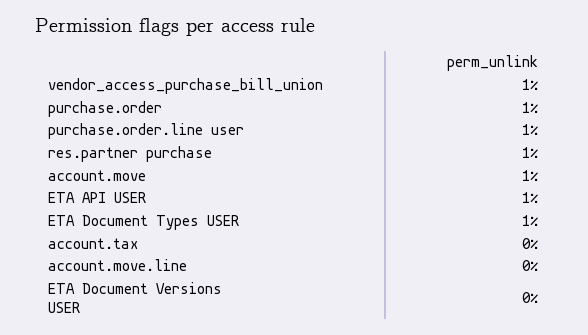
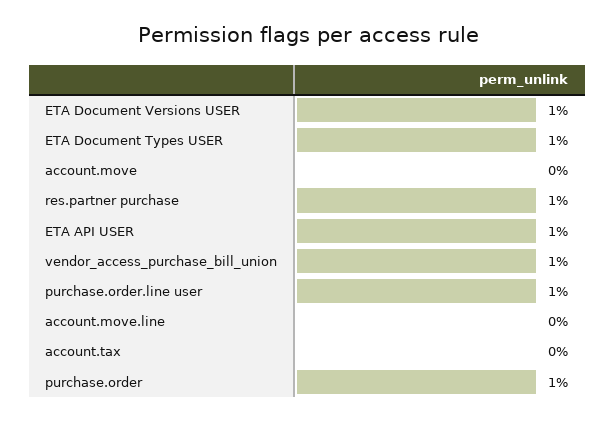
  {
    "vendor_access_purchase_bill_union": 1,
    "purchase.order": 1,
    "purchase.order.line user": 1,
    "res.partner purchase": 1,
-   "account.move": 1,
+   "account.move": 0,
    "ETA API USER": 1,
    "ETA Document Types USER": 1,
    "account.tax": 0,
    "account.move.line": 0,
-   "ETA Document Versions USER": 0
+   "ETA Document Versions USER": 1
  }

